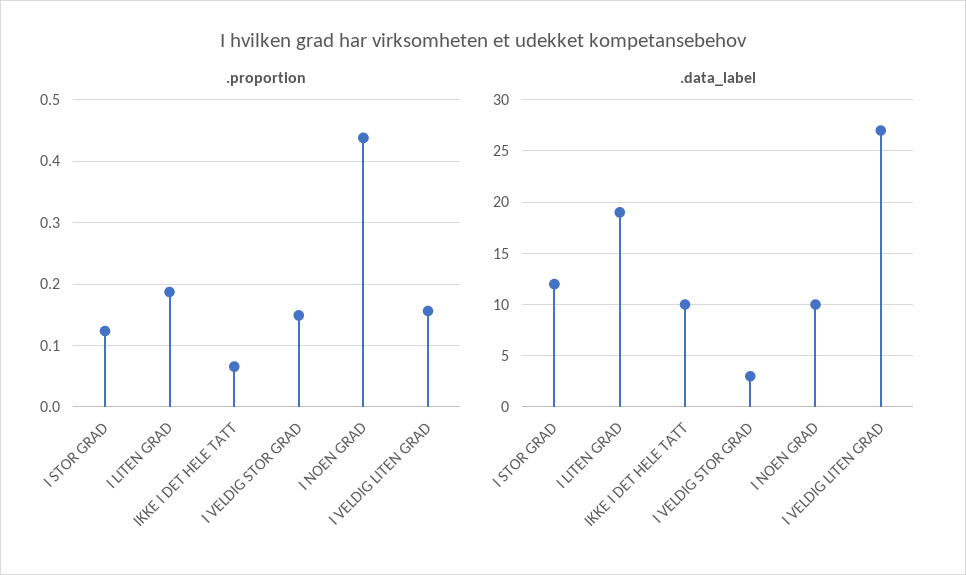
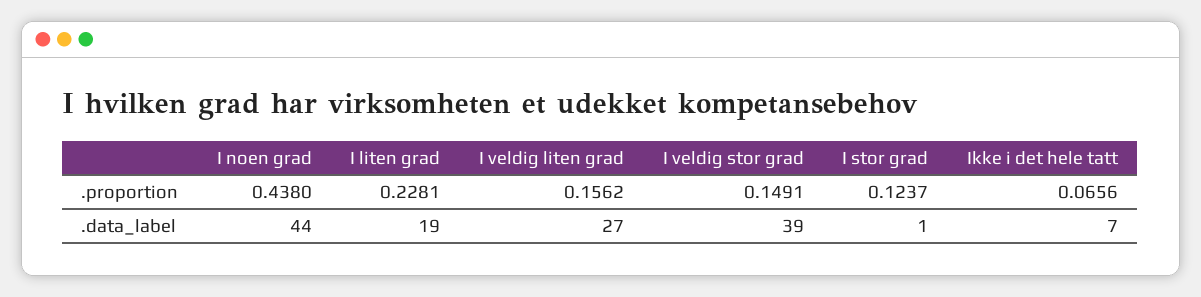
  {
    ".proportion": {
      "I STOR GRAD": 0.1237,
-     "I LITEN GRAD": 0.19,
+     "I LITEN GRAD": 0.2281,
      "IKKE I DET HELE TATT": 0.0656,
      "I VELDIG STOR GRAD": 0.1491,
      "I NOEN GRAD": 0.438,
      "I VELDIG LITEN GRAD": 0.1562
    },
    ".data_label": {
-     "I STOR GRAD": 12,
+     "I STOR GRAD": 1,
      "I LITEN GRAD": 19,
-     "IKKE I DET HELE TATT": 10,
+     "IKKE I DET HELE TATT": 7,
-     "I VELDIG STOR GRAD": 3,
+     "I VELDIG STOR GRAD": 39,
-     "I NOEN GRAD": 10,
+     "I NOEN GRAD": 44,
      "I VELDIG LITEN GRAD": 27
    }
  }

